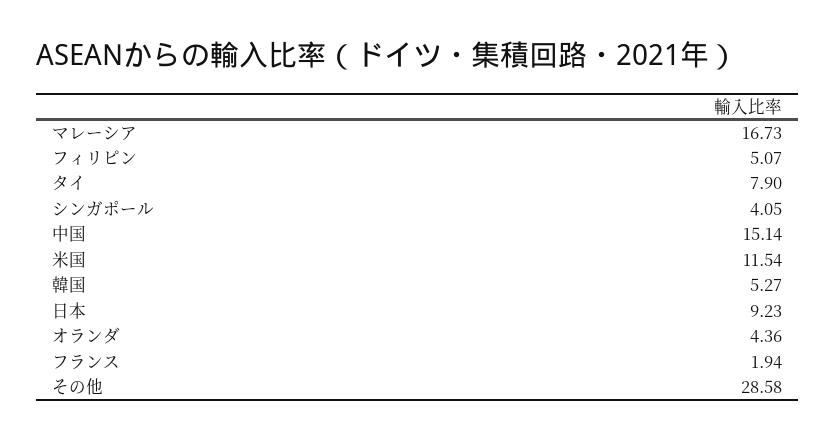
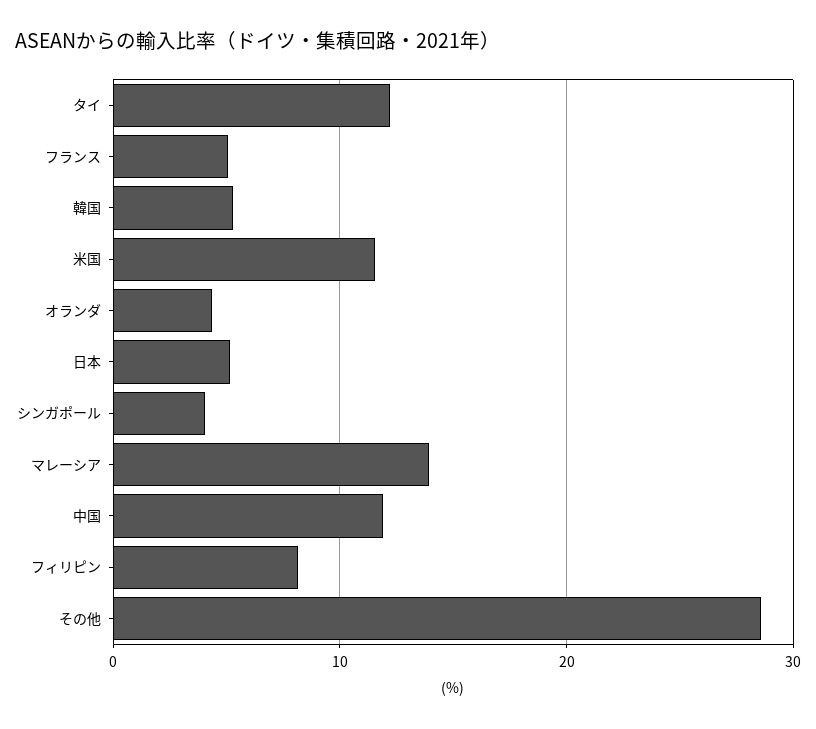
  {
-   "マレーシア": 16.73,
+   "マレーシア": 14,
-   "フィリピン": 5.07,
+   "フィリピン": 8,
-   "タイ": 7.9,
+   "タイ": 12,
    "シンガポール": 4.05,
-   "中国": 15.14,
+   "中国": 12,
    "米国": 11.54,
    "韓国": 5.27,
-   "日本": 9.23,
+   "日本": 5,
    "オランダ": 4.36,
-   "フランス": 1.94,
+   "フランス": 5,
    "その他": 28.58
  }

